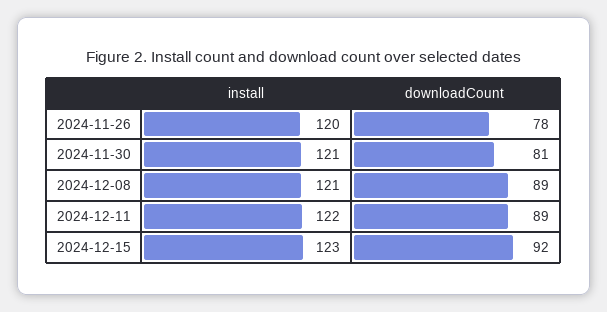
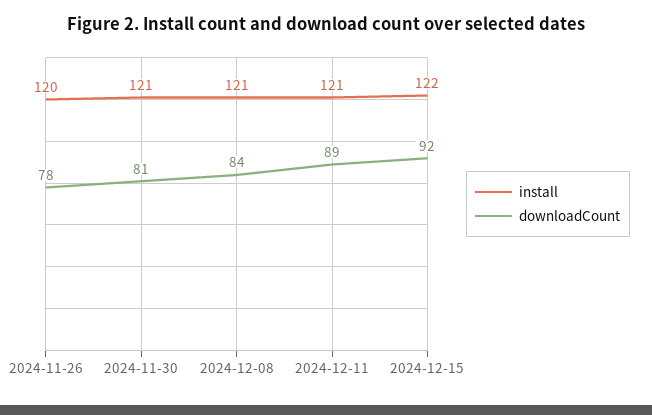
  {
    "install": {
      "2024-11-26": 120,
      "2024-11-30": 121,
      "2024-12-08": 121,
-     "2024-12-11": 122,
+     "2024-12-11": 121,
-     "2024-12-15": 123
+     "2024-12-15": 122
    },
    "downloadCount": {
      "2024-11-26": 78,
      "2024-11-30": 81,
-     "2024-12-08": 89,
+     "2024-12-08": 84,
      "2024-12-11": 89,
      "2024-12-15": 92
    }
  }

